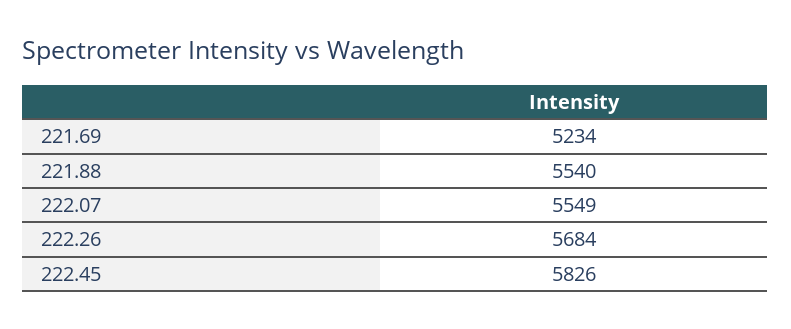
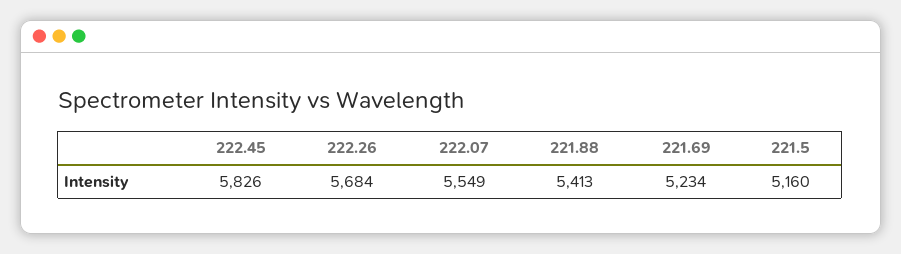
  {
    "221.69": 5234,
-   "221.88": 5540,
+   "221.88": 5413,
    "222.07": 5549,
    "222.26": 5684,
-   "222.45": 5826
+   "222.45": 5826,
+   "221.5": 5160
  }

